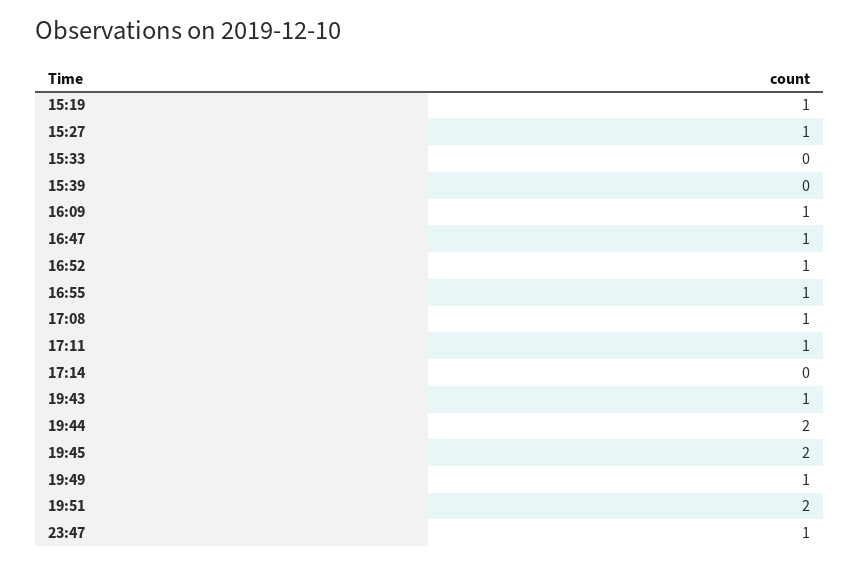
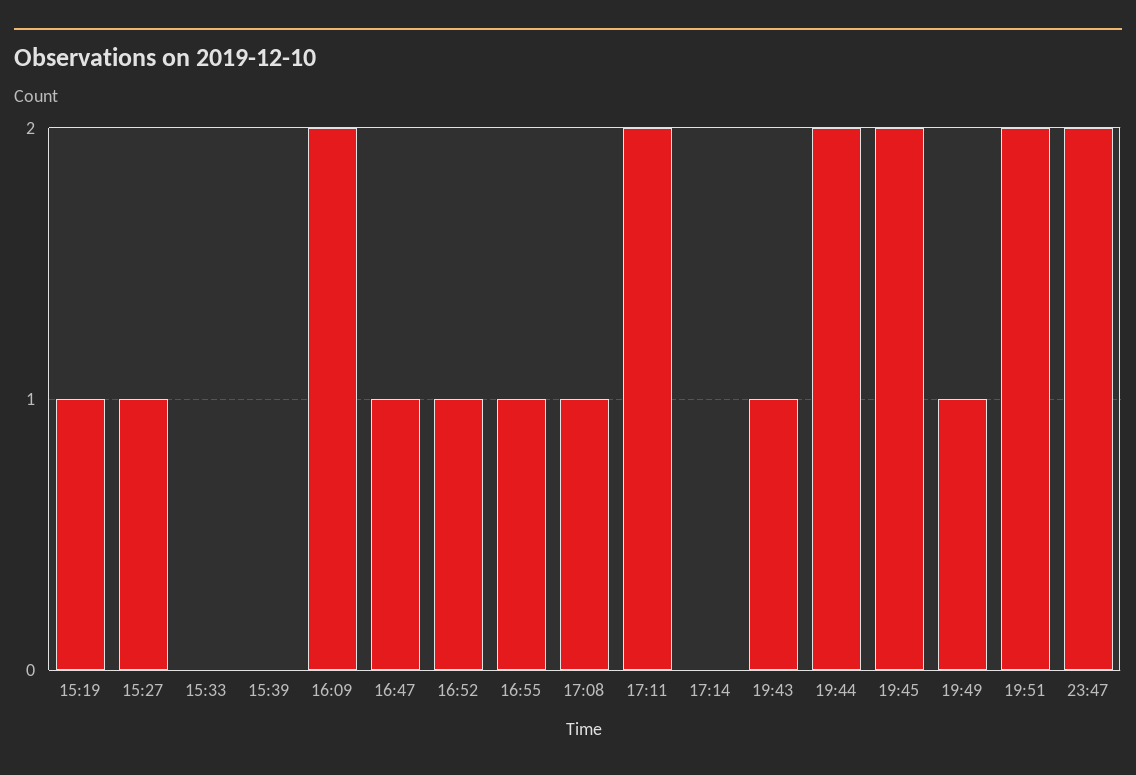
  {
    "15:19": 1,
    "15:27": 1,
    "15:33": 0,
    "15:39": 0,
-   "16:09": 1,
+   "16:09": 2,
    "16:47": 1,
    "16:52": 1,
    "16:55": 1,
    "17:08": 1,
-   "17:11": 1,
+   "17:11": 2,
    "17:14": 0,
    "19:43": 1,
    "19:44": 2,
    "19:45": 2,
    "19:49": 1,
    "19:51": 2,
-   "23:47": 1
+   "23:47": 2
  }

